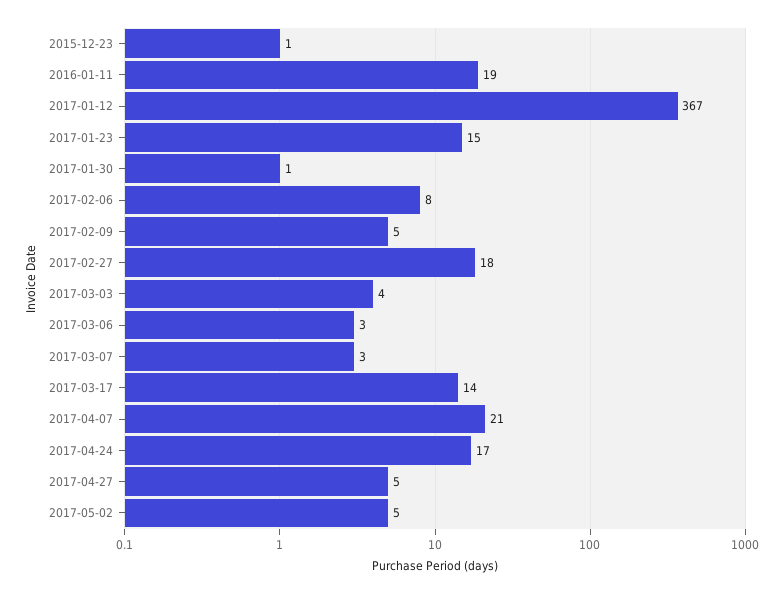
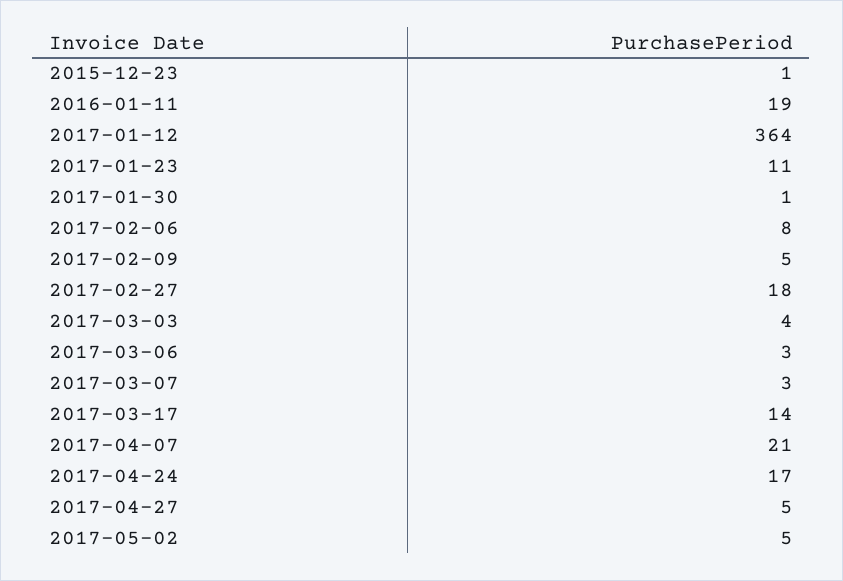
  {
    "2015-12-23": 1,
    "2016-01-11": 19,
-   "2017-01-12": 367,
+   "2017-01-12": 364,
-   "2017-01-23": 15,
+   "2017-01-23": 11,
    "2017-01-30": 1,
    "2017-02-06": 8,
    "2017-02-09": 5,
    "2017-02-27": 18,
    "2017-03-03": 4,
    "2017-03-06": 3,
    "2017-03-07": 3,
    "2017-03-17": 14,
    "2017-04-07": 21,
    "2017-04-24": 17,
    "2017-04-27": 5,
    "2017-05-02": 5
  }

